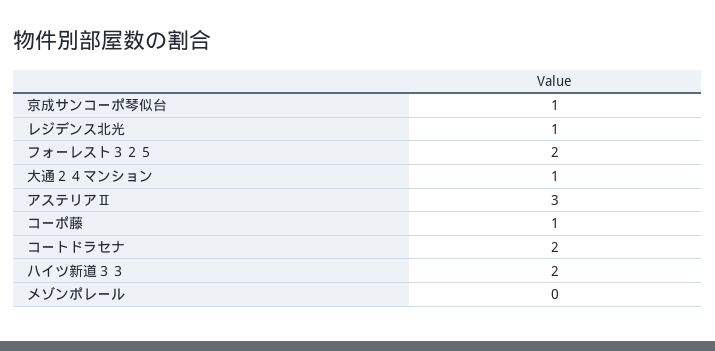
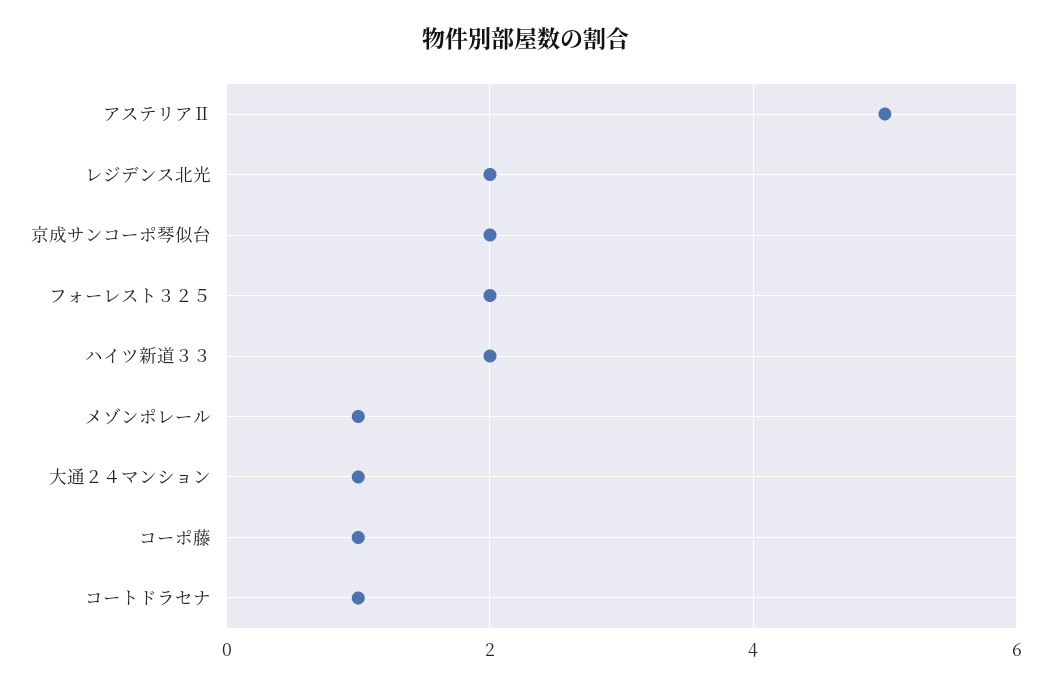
  {
-   "京成サンコーポ琴似台": 1,
+   "京成サンコーポ琴似台": 2,
-   "レジデンス北光": 1,
+   "レジデンス北光": 2,
    "フォーレスト３２５": 2,
    "大通２４マンション": 1,
-   "アステリアⅡ": 3,
+   "アステリアⅡ": 5,
    "コーポ藤": 1,
-   "コートドラセナ": 2,
+   "コートドラセナ": 1,
    "ハイツ新道３３": 2,
-   "メゾンポレール": 0
+   "メゾンポレール": 1
  }

